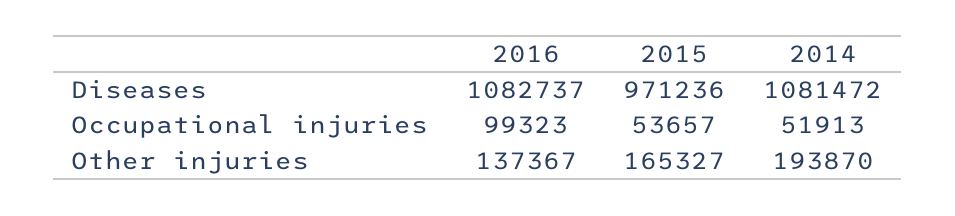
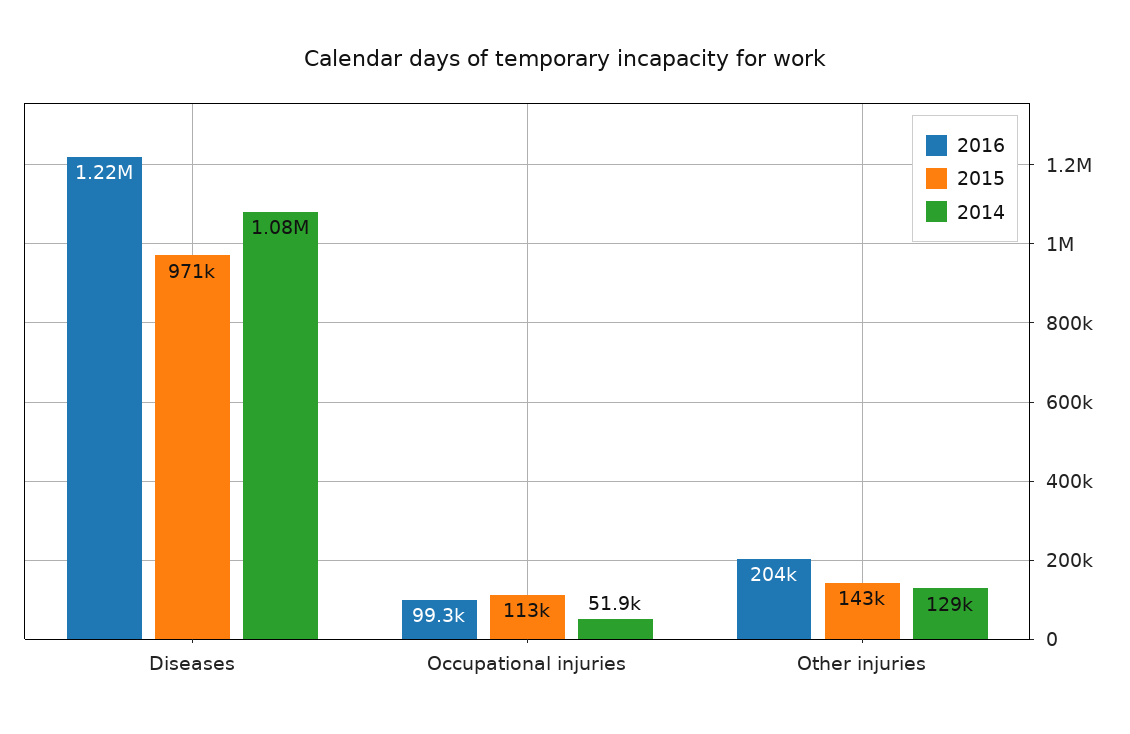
  {
    "2016": {
-     "Diseases": 1082737,
+     "Diseases": 1220000,
      "Occupational injuries": 99323,
-     "Other injuries": 137367
+     "Other injuries": 204000
    },
    "2015": {
      "Diseases": 971236,
-     "Occupational injuries": 53657,
+     "Occupational injuries": 113000,
-     "Other injuries": 165327
+     "Other injuries": 143000
    },
    "2014": {
      "Diseases": 1081472,
      "Occupational injuries": 51913,
-     "Other injuries": 193870
+     "Other injuries": 129000
    }
  }

